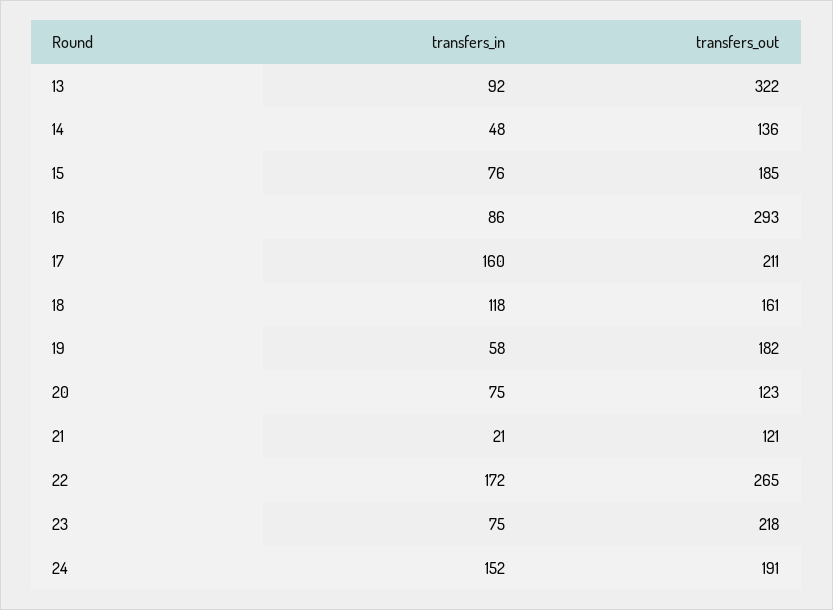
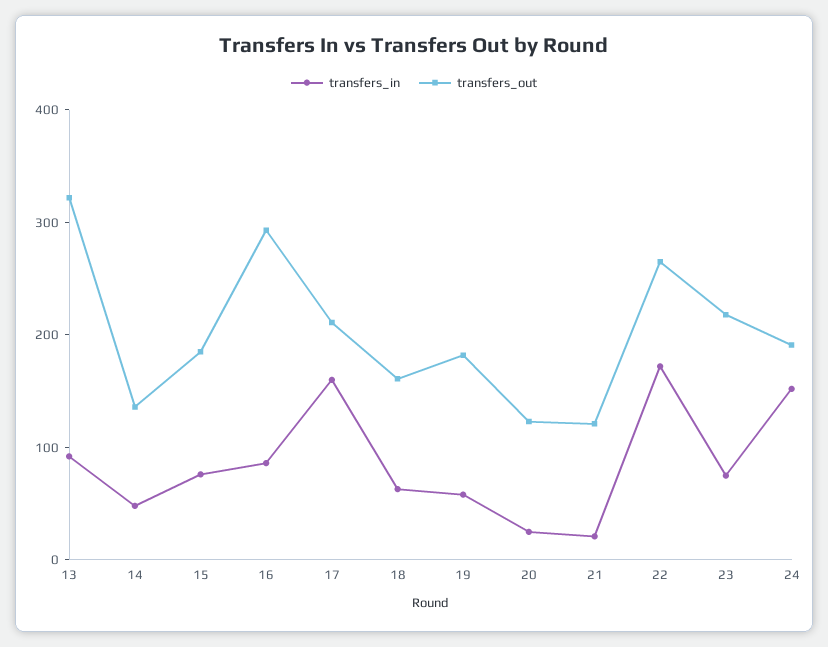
  {
    "transfers_in": {
      "13": 92,
      "14": 48,
      "15": 76,
      "16": 86,
      "17": 160,
-     "18": 118,
+     "18": 60,
      "19": 58,
-     "20": 75,
+     "20": 20,
      "21": 21,
      "22": 172,
      "23": 75,
      "24": 152
    },
    "transfers_out": {
      "13": 322,
      "14": 136,
      "15": 185,
      "16": 293,
      "17": 211,
      "18": 161,
      "19": 182,
      "20": 123,
      "21": 121,
      "22": 265,
      "23": 218,
      "24": 191
    }
  }

